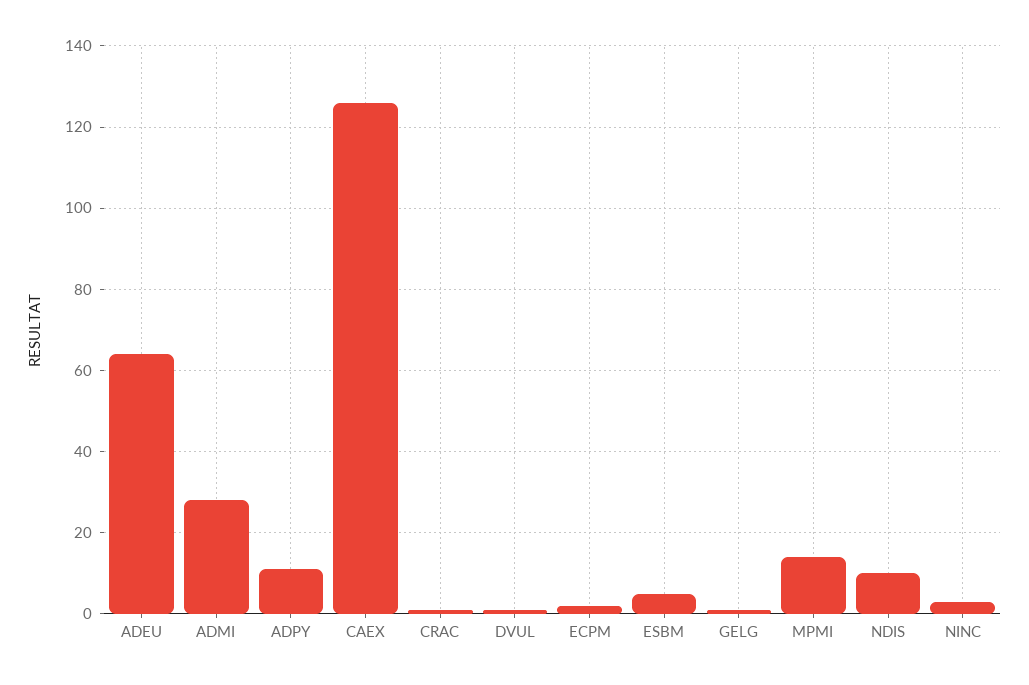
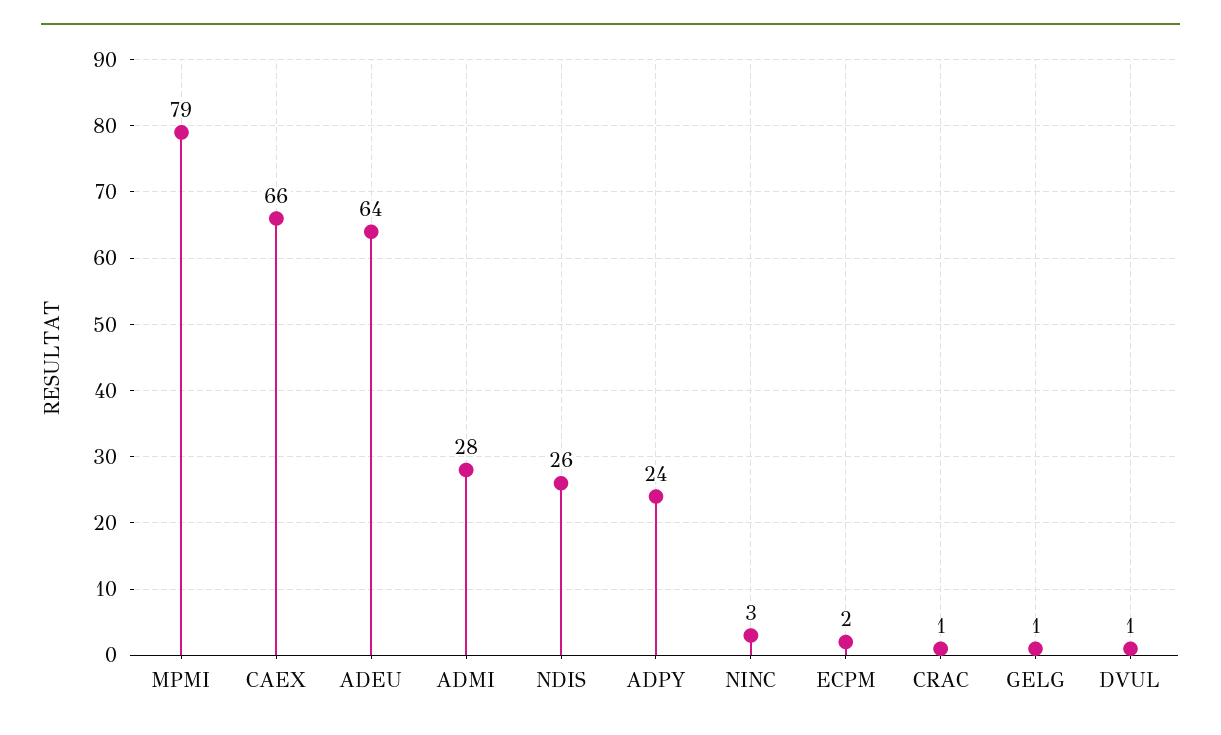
  {
    "ADEU": 64,
    "ADMI": 28,
-   "ADPY": 10,
+   "ADPY": 24,
-   "CAEX": 125,
+   "CAEX": 66,
    "CRAC": 1,
    "DVUL": 1,
    "ECPM": 2,
-   "ESBM": 5,
    "GELG": 1,
-   "MPMI": 15,
+   "MPMI": 79,
-   "NDIS": 10,
+   "NDIS": 26,
    "NINC": 3
  }

